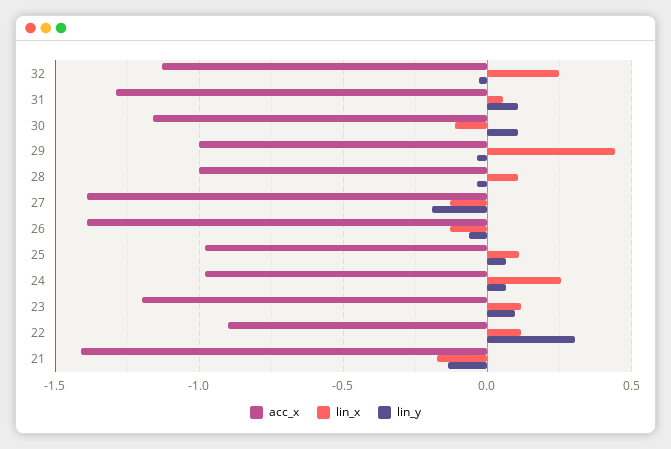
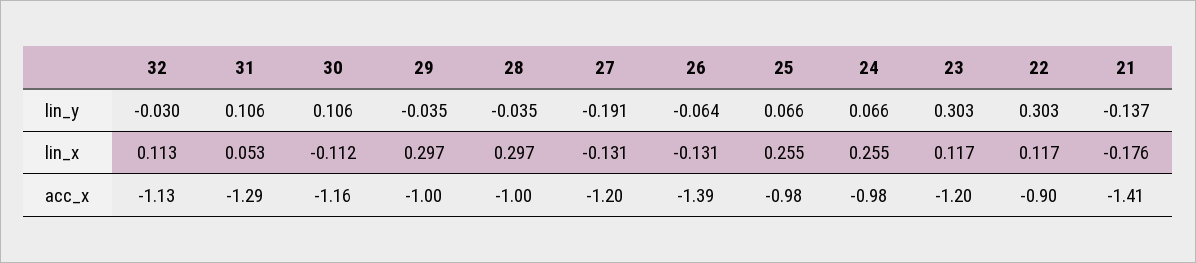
  {
    "acc_x": {
      "32": -1.13,
      "31": -1.29,
      "30": -1.16,
      "29": -1,
      "28": -1,
-     "27": -1.4,
+     "27": -1.2,
      "26": -1.39,
      "25": -0.98,
      "24": -0.98,
      "23": -1.2,
      "22": -0.9,
      "21": -1.41
    },
    "lin_x": {
-     "32": 0.25,
+     "32": 0.113,
      "31": 0.053,
      "30": -0.112,
-     "29": 0.45,
+     "29": 0.297,
-     "28": 0.1,
+     "28": 0.297,
      "27": -0.131,
      "26": -0.131,
-     "25": 0.1,
+     "25": 0.255,
      "24": 0.255,
      "23": 0.117,
      "22": 0.117,
      "21": -0.176
    },
    "lin_y": {
      "32": -0.03,
      "31": 0.106,
      "30": 0.106,
      "29": -0.035,
      "28": -0.035,
      "27": -0.191,
      "26": -0.064,
      "25": 0.066,
      "24": 0.066,
-     "23": 0.1,
+     "23": 0.303,
      "22": 0.303,
      "21": -0.137
    }
  }

